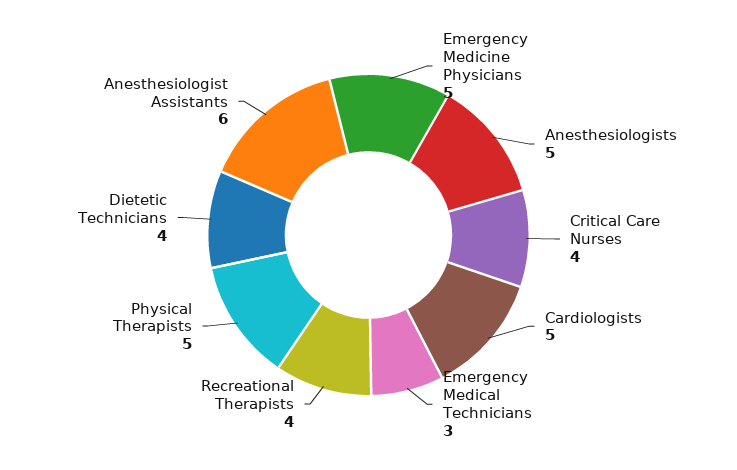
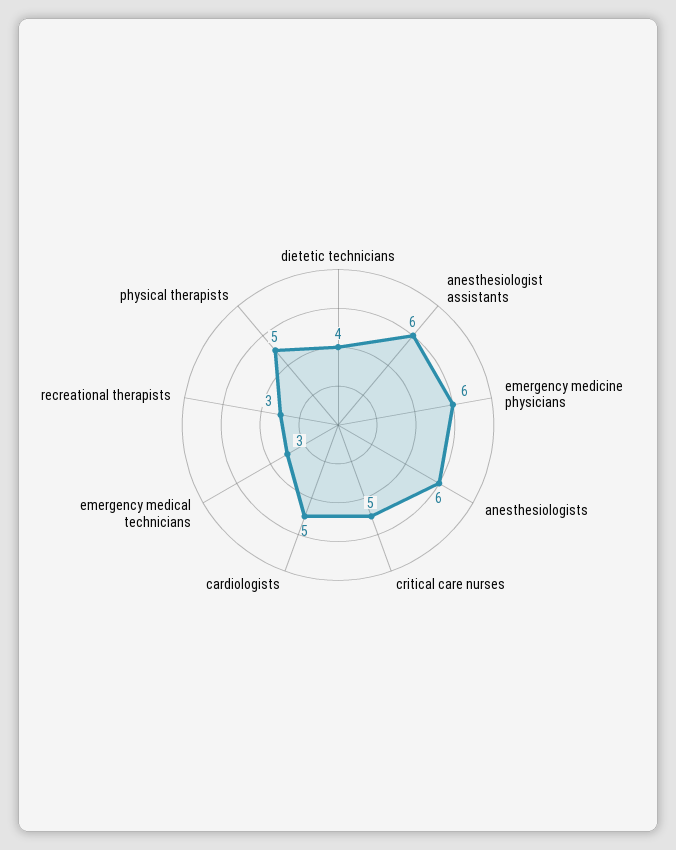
  {
-   "Emergency Medicine Physicians": 5,
+   "Emergency Medicine Physicians": 6,
-   "Anesthesiologists": 5,
+   "Anesthesiologists": 6,
-   "Critical Care Nurses": 4,
+   "Critical Care Nurses": 5,
    "Cardiologists": 5,
    "Emergency Medical Technicians": 3,
-   "Recreational Therapists": 4,
+   "Recreational Therapists": 3,
    "Physical Therapists": 5,
    "Dietetic Technicians": 4,
    "Anesthesiologist Assistants": 6
  }

